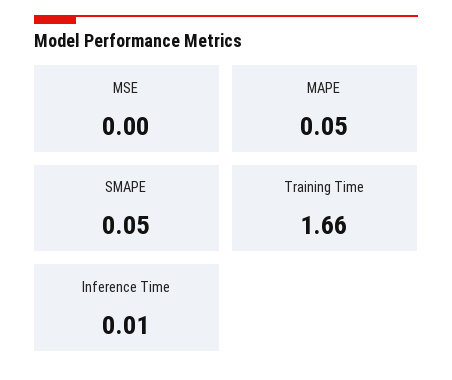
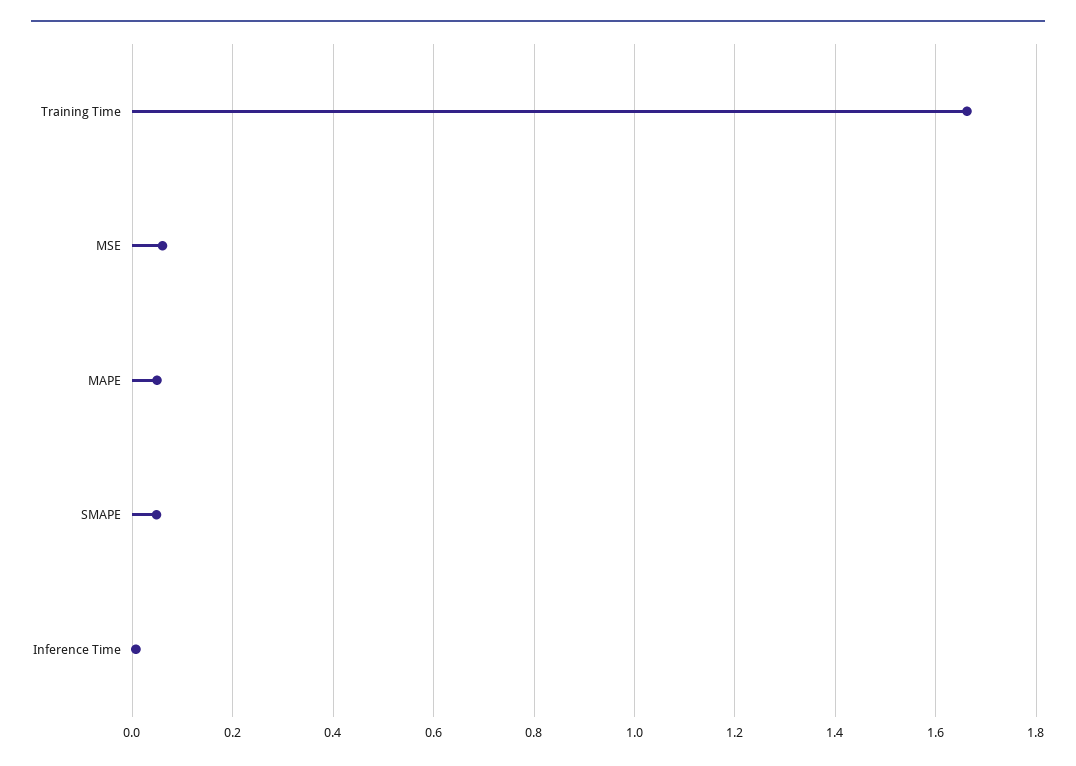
  {
-   "MSE": 0,
+   "MSE": 0.06,
    "MAPE": 0.05,
    "SMAPE": 0.05,
    "Training Time": 1.66,
    "Inference Time": 0.01
  }

